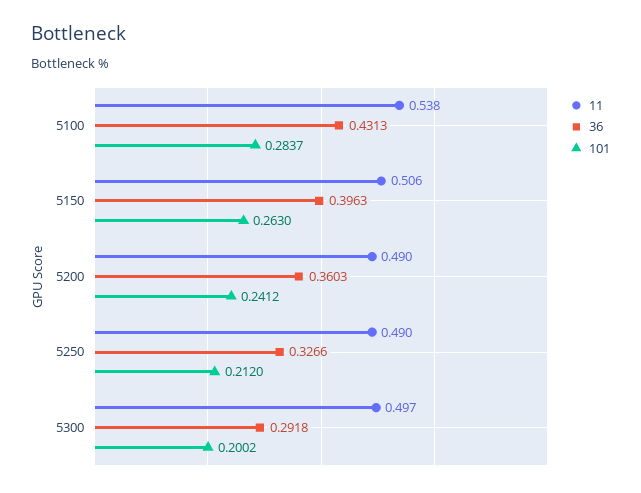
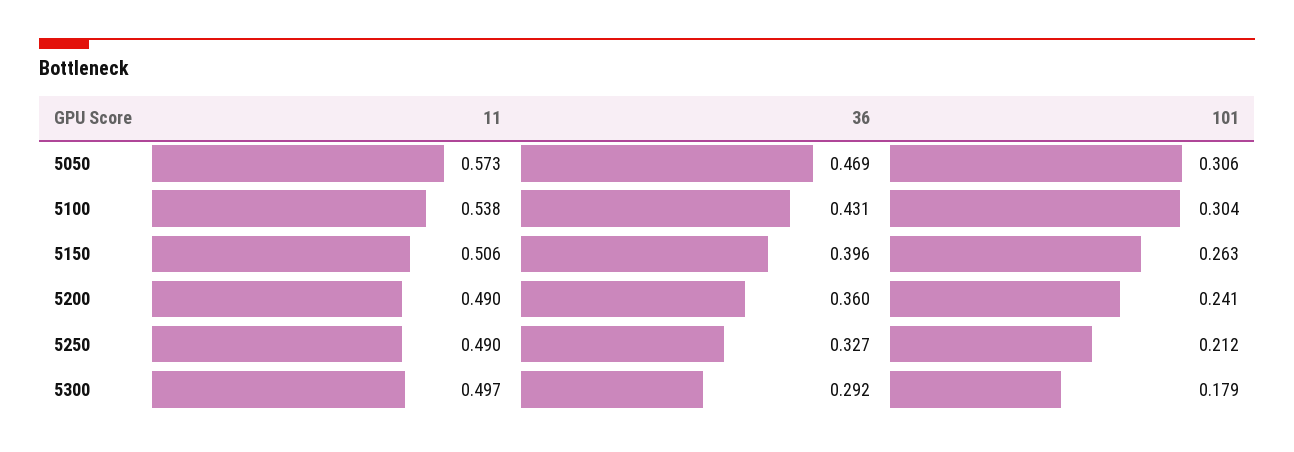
  {
    "11": {
      "5100": 0.538,
      "5150": 0.506,
      "5200": 0.49,
      "5250": 0.49,
-     "5300": 0.497
+     "5300": 0.497,
+     "5050": 0.573
    },
    "36": {
      "5100": 0.4313,
      "5150": 0.3963,
      "5200": 0.3603,
      "5250": 0.3266,
-     "5300": 0.2918
+     "5300": 0.2918,
+     "5050": 0.469
    },
    "101": {
-     "5100": 0.2837,
+     "5100": 0.304,
      "5150": 0.263,
      "5200": 0.2412,
      "5250": 0.212,
-     "5300": 0.2002
+     "5300": 0.179,
+     "5050": 0.306
    }
  }

